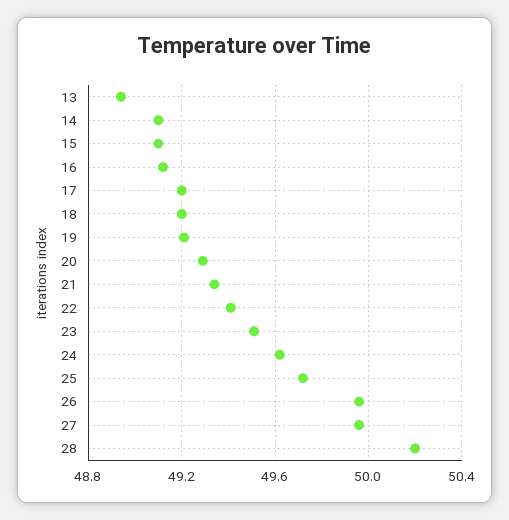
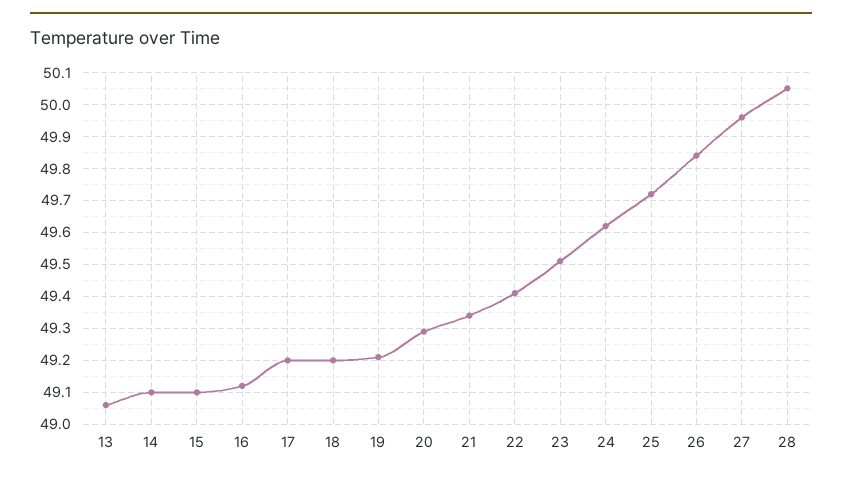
  {
-   "13": 48.95,
+   "13": 49.05,
    "14": 49.1,
    "15": 49.1,
    "16": 49.1,
    "17": 49.2,
    "18": 49.2,
    "19": 49.2,
    "20": 49.3,
    "21": 49.35,
    "22": 49.4,
    "23": 49.5,
    "24": 49.6,
    "25": 49.7,
-   "26": 49.95,
+   "26": 49.85,
    "27": 49.95,
-   "28": 50.2
+   "28": 50.05
  }

